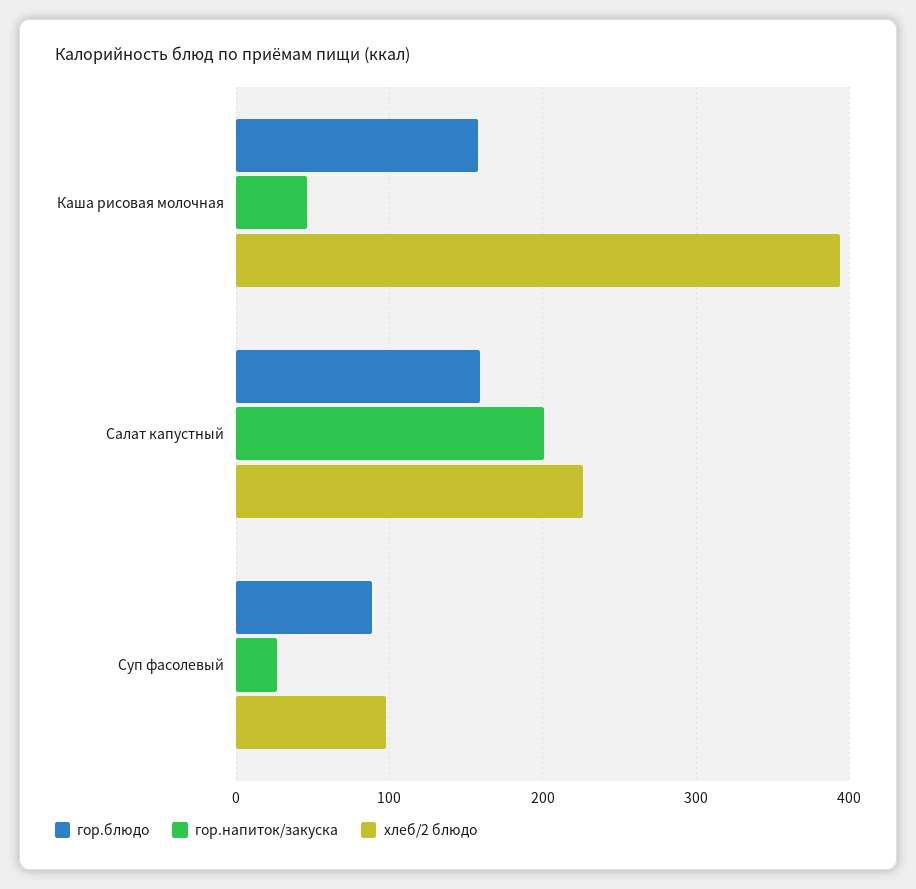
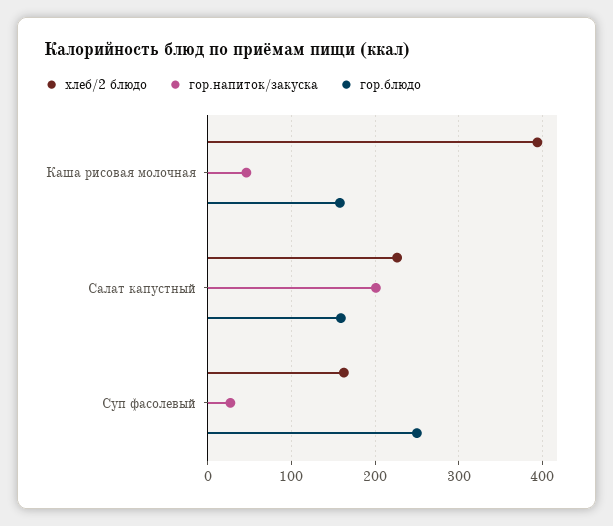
  {
    "гор.блюдо": {
      "Каша рисовая молочная": 160,
      "Салат капустный": 160,
-     "Суп фасолевый": 90
+     "Суп фасолевый": 250
    },
    "гор.напиток/закуска": {
      "Каша рисовая молочная": 50,
      "Салат капустный": 200,
      "Суп фасолевый": 30
    },
    "хлеб/2 блюдо": {
      "Каша рисовая молочная": 390,
      "Салат капустный": 230,
-     "Суп фасолевый": 100
+     "Суп фасолевый": 160
    }
  }

